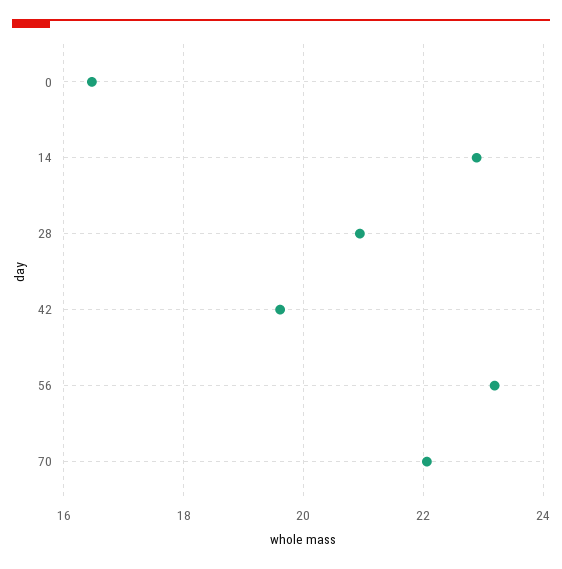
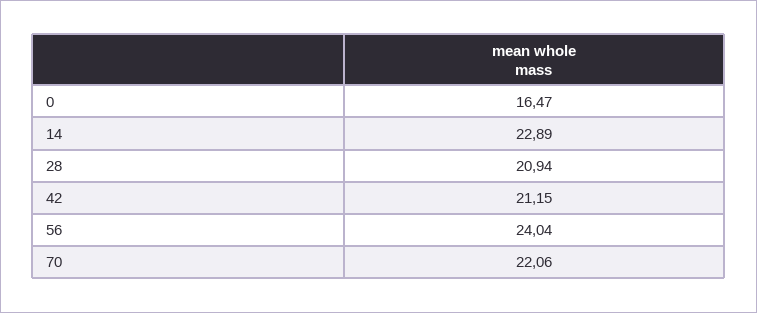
  {
    "0": 16.47,
    "14": 22.89,
    "28": 20.94,
-   "42": 19.6,
+   "42": 21.15,
-   "56": 23.2,
+   "56": 24.04,
    "70": 22.06
  }

